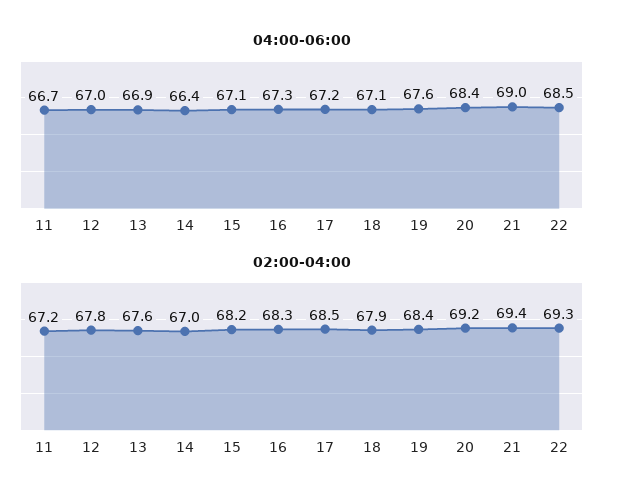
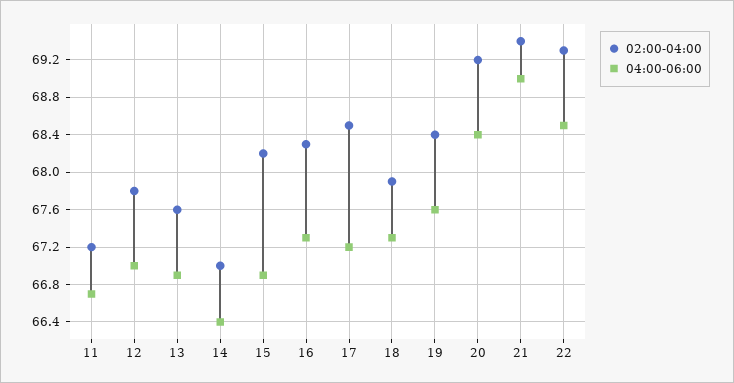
  {
    "04:00-06:00": {
      "11": 66.7,
      "12": 67,
      "13": 66.9,
      "14": 66.4,
-     "15": 67.1,
+     "15": 66.9,
      "16": 67.3,
      "17": 67.2,
-     "18": 67.1,
+     "18": 67.3,
      "19": 67.6,
      "20": 68.4,
      "21": 69,
      "22": 68.5
    },
    "02:00-04:00": {
      "11": 67.2,
      "12": 67.8,
      "13": 67.6,
      "14": 67,
      "15": 68.2,
      "16": 68.3,
      "17": 68.5,
      "18": 67.9,
      "19": 68.4,
      "20": 69.2,
      "21": 69.4,
      "22": 69.3
    }
  }

